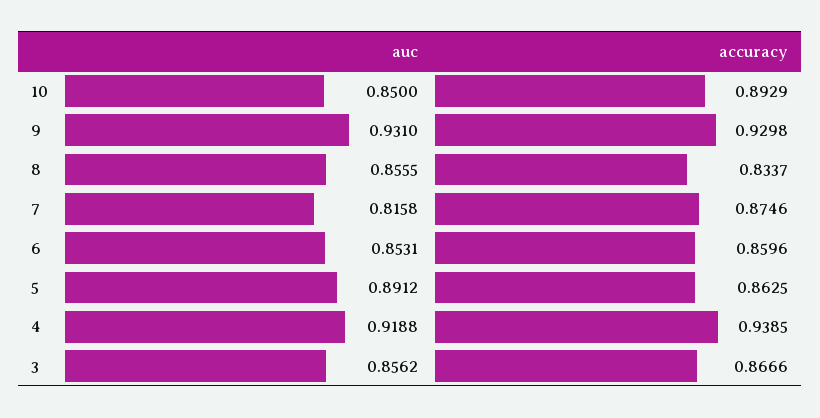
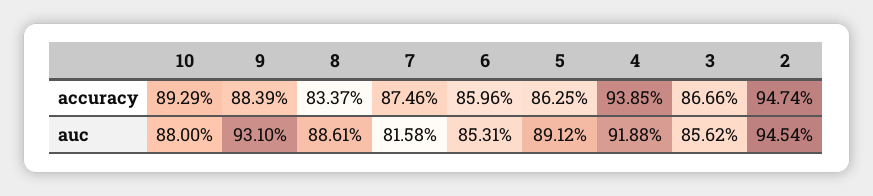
  {
    "auc": {
-     "10": 0.85,
+     "10": 0.88,
      "9": 0.931,
-     "8": 0.8555,
+     "8": 0.8861,
      "7": 0.8158,
      "6": 0.8531,
      "5": 0.8912,
      "4": 0.9188,
-     "3": 0.8562
+     "3": 0.8562,
+     "2": 0.9454
    },
    "accuracy": {
      "10": 0.8929,
-     "9": 0.9298,
+     "9": 0.8839,
      "8": 0.8337,
      "7": 0.8746,
      "6": 0.8596,
      "5": 0.8625,
      "4": 0.9385,
-     "3": 0.8666
+     "3": 0.8666,
+     "2": 0.9474
    }
  }

